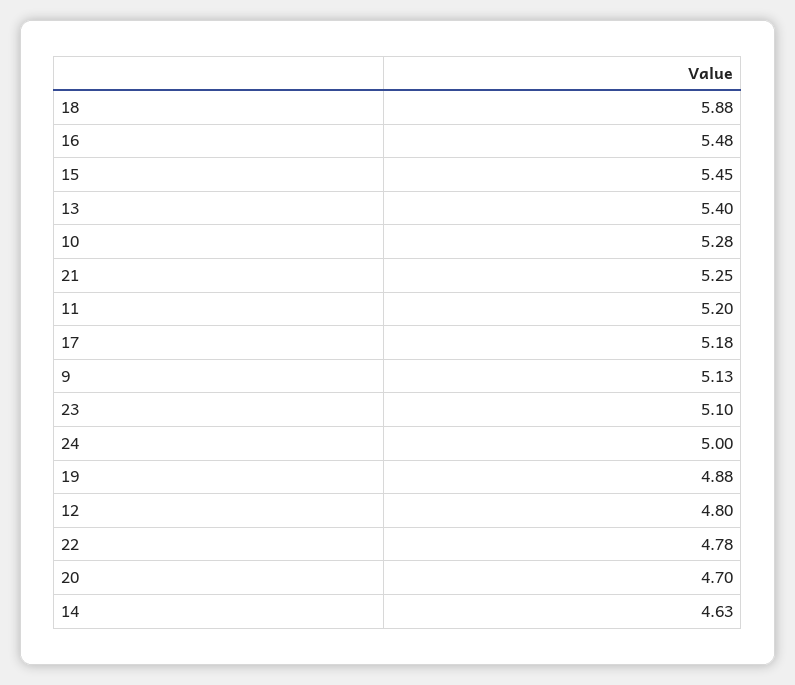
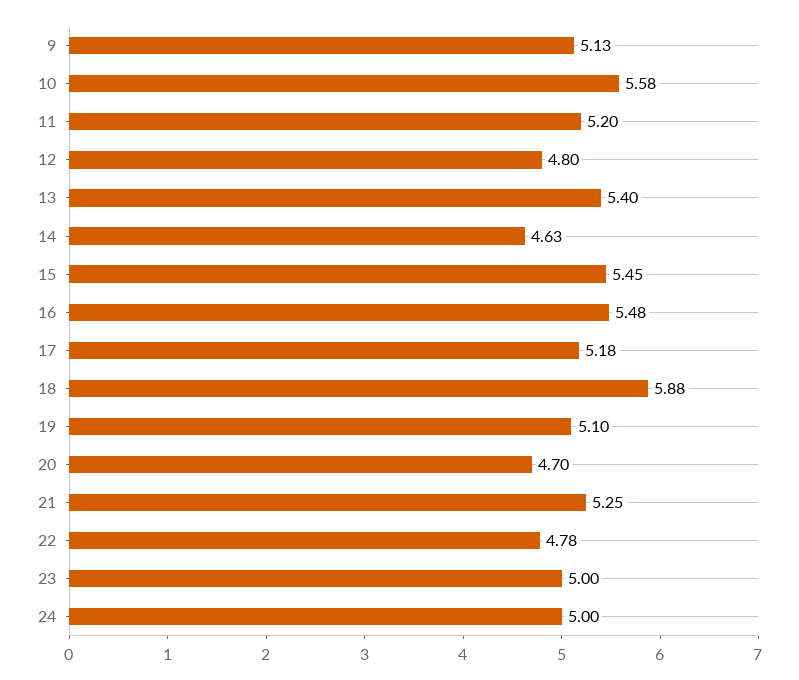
  {
    "18": 5.88,
    "16": 5.48,
    "15": 5.45,
    "13": 5.4,
-   "10": 5.28,
+   "10": 5.58,
    "21": 5.25,
    "11": 5.2,
    "17": 5.18,
    "9": 5.13,
-   "23": 5.1,
+   "23": 5,
    "24": 5,
-   "19": 4.88,
+   "19": 5.1,
    "12": 4.8,
    "22": 4.78,
    "20": 4.7,
    "14": 4.63
  }

